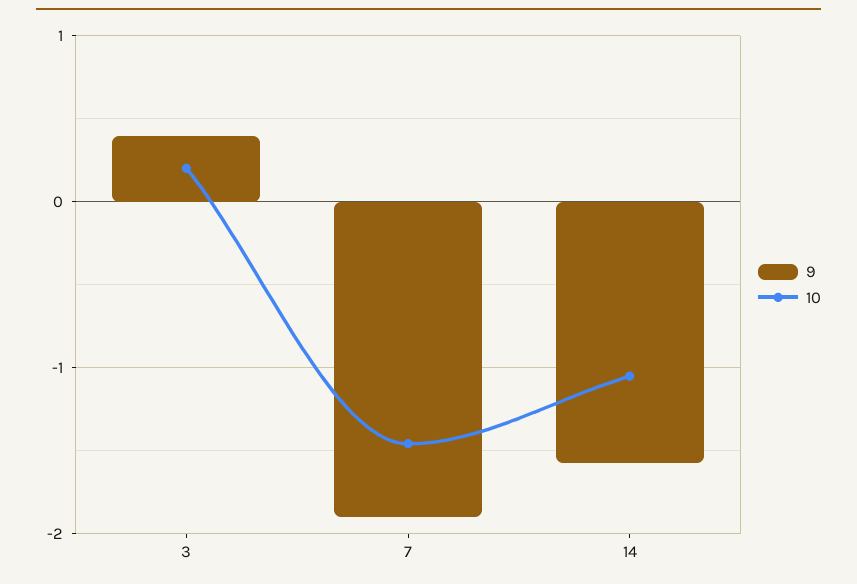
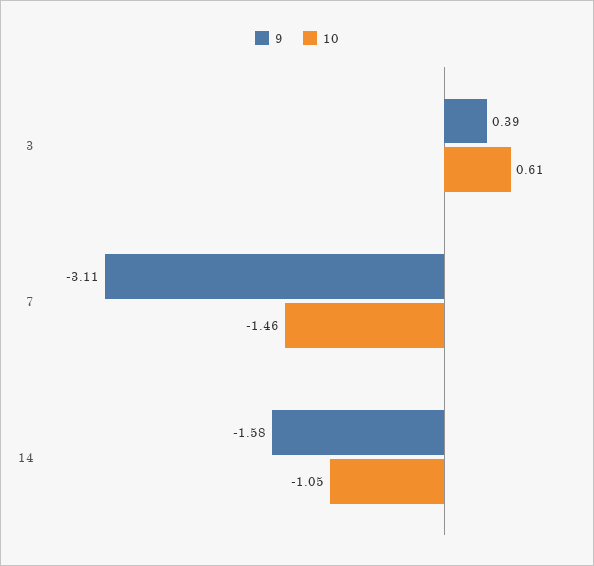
  {
    "9": {
      "3": 0.39,
-     "7": -1.9,
+     "7": -3.11,
      "14": -1.58
    },
    "10": {
-     "3": 0.2,
+     "3": 0.61,
      "7": -1.46,
      "14": -1.05
    }
  }

